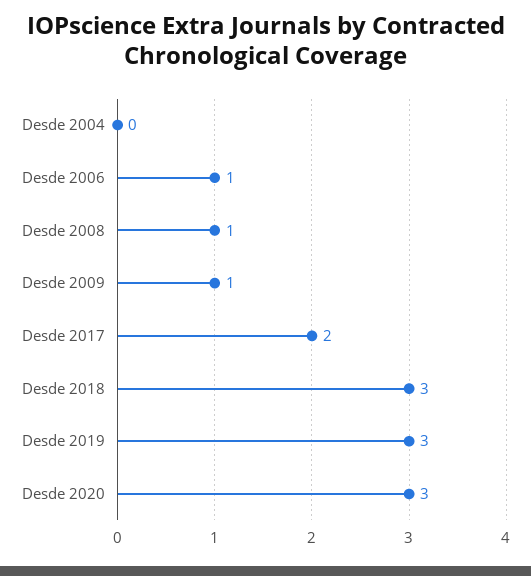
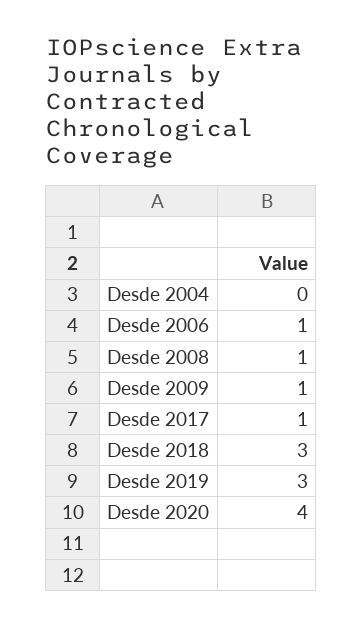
  {
    "Desde 2004": 0,
    "Desde 2006": 1,
    "Desde 2008": 1,
    "Desde 2009": 1,
-   "Desde 2017": 2,
+   "Desde 2017": 1,
    "Desde 2018": 3,
    "Desde 2019": 3,
-   "Desde 2020": 3
+   "Desde 2020": 4
  }

